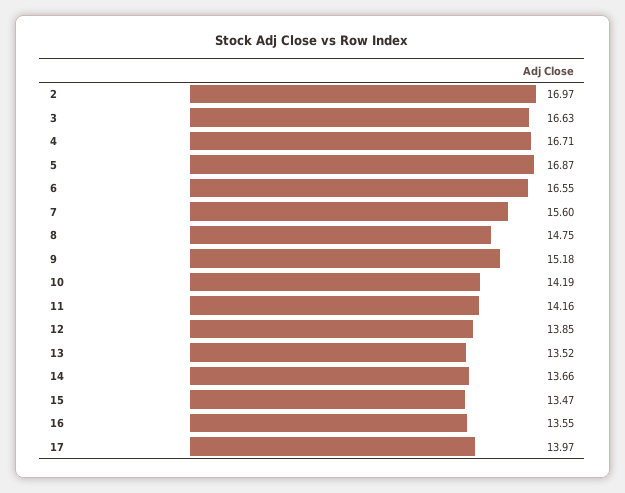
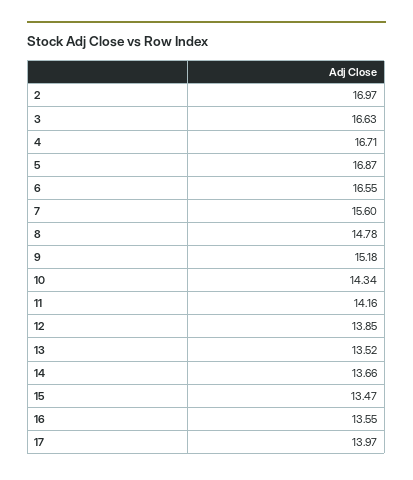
  {
    "2": 16.97,
    "3": 16.63,
    "4": 16.71,
    "5": 16.87,
    "6": 16.55,
    "7": 15.6,
-   "8": 14.75,
+   "8": 14.78,
    "9": 15.18,
-   "10": 14.19,
+   "10": 14.34,
    "11": 14.16,
    "12": 13.85,
    "13": 13.52,
    "14": 13.66,
    "15": 13.47,
    "16": 13.55,
    "17": 13.97
  }

